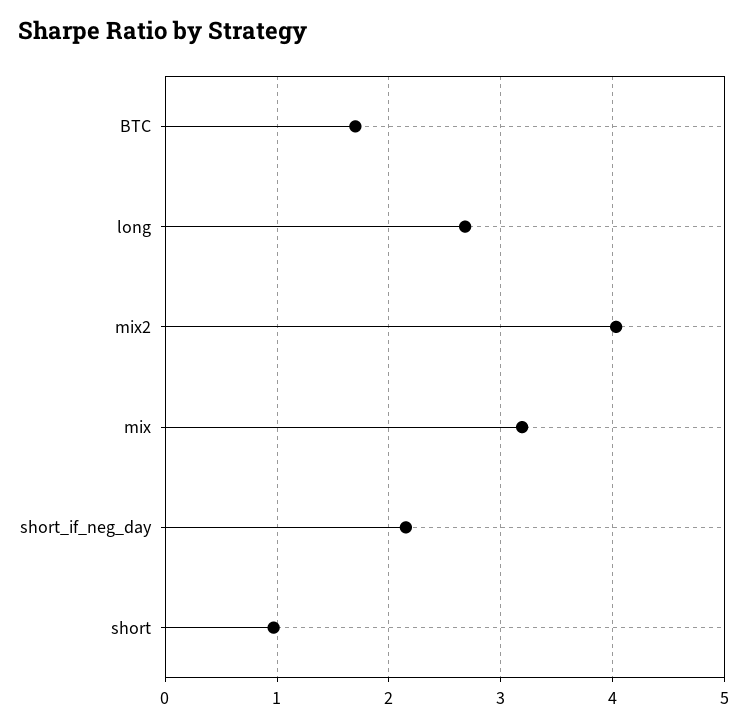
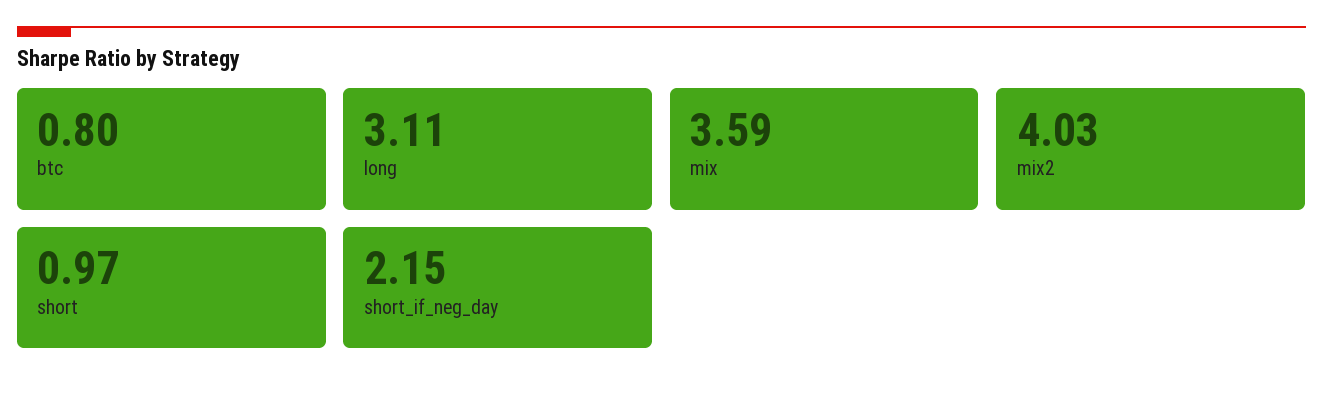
  {
-   "BTC": 1.7,
+   "BTC": 0.8,
-   "long": 2.7,
+   "long": 3.11,
    "mix2": 4.03,
-   "mix": 3.2,
+   "mix": 3.59,
    "short_if_neg_day": 2.15,
    "short": 0.97
  }

